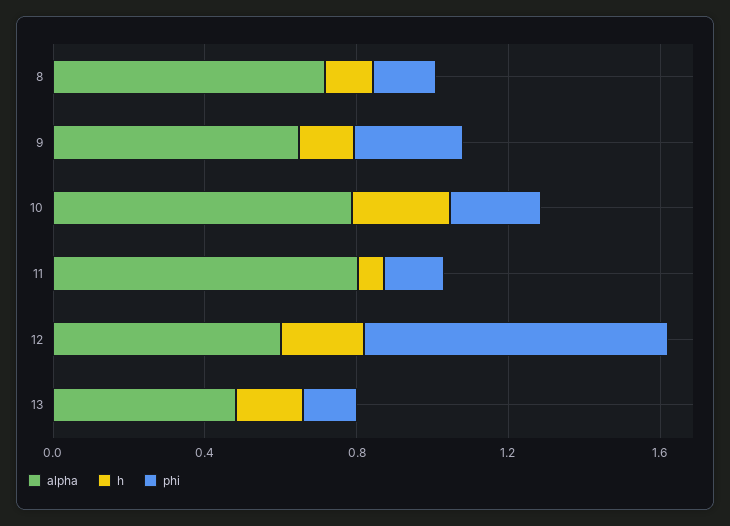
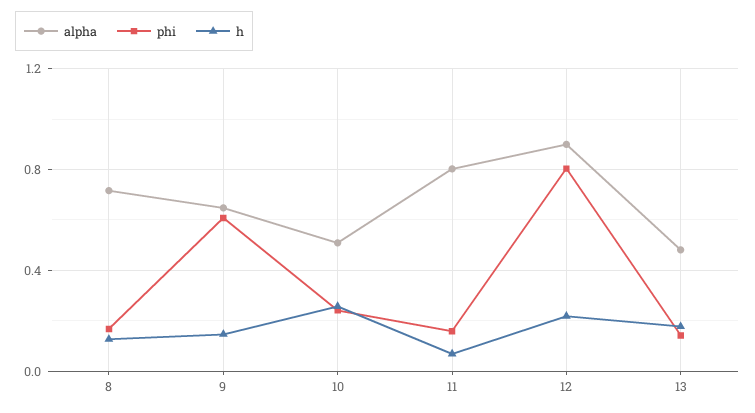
  {
    "alpha": {
      "8": 0.7,
      "9": 0.65,
-     "10": 0.8,
+     "10": 0.5,
      "11": 0.8,
-     "12": 0.6,
+     "12": 0.9,
      "13": 0.5
    },
    "h": {
      "8": 0.15,
      "9": 0.15,
      "10": 0.25,
      "11": 0.05,
      "12": 0.2,
      "13": 0.2
    },
    "phi": {
      "8": 0.15,
-     "9": 0.3,
+     "9": 0.6,
      "10": 0.25,
      "11": 0.15,
      "12": 0.8,
      "13": 0.15
    }
  }

